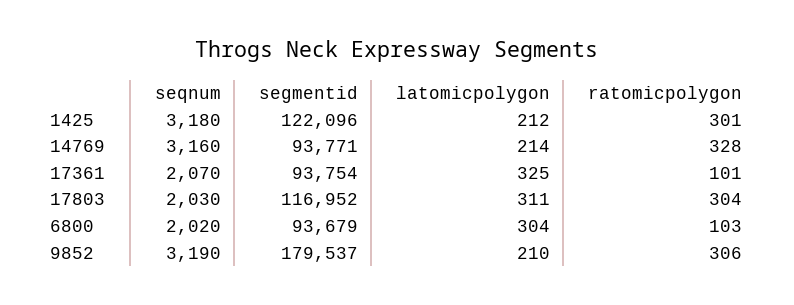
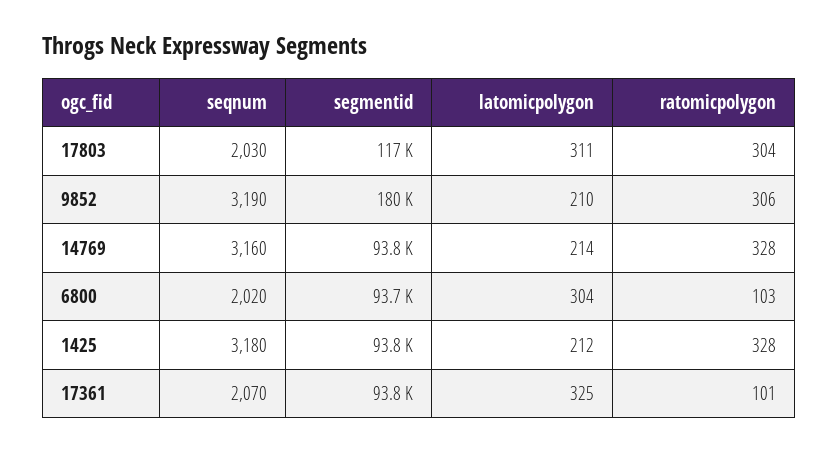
  {
    "seqnum": {
      "1425": 3180,
      "14769": 3160,
      "17361": 2070,
      "17803": 2030,
      "6800": 2020,
      "9852": 3190
    },
    "segmentid": {
-     "1425": 122096,
+     "1425": 93800,
      "14769": 93771,
      "17361": 93754,
      "17803": 116952,
      "6800": 93679,
      "9852": 179537
    },
    "latomicpolygon": {
      "1425": 212,
      "14769": 214,
      "17361": 325,
      "17803": 311,
      "6800": 304,
      "9852": 210
    },
    "ratomicpolygon": {
-     "1425": 301,
+     "1425": 328,
      "14769": 328,
      "17361": 101,
      "17803": 304,
      "6800": 103,
      "9852": 306
    }
  }

